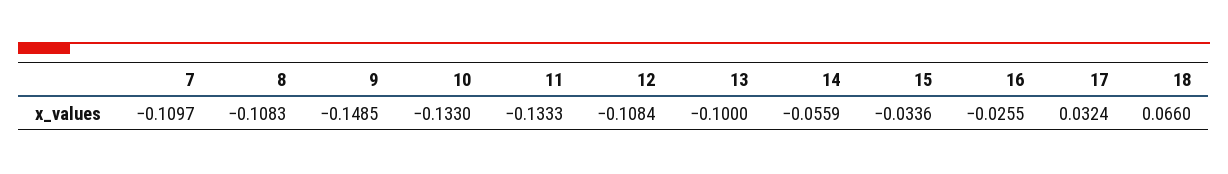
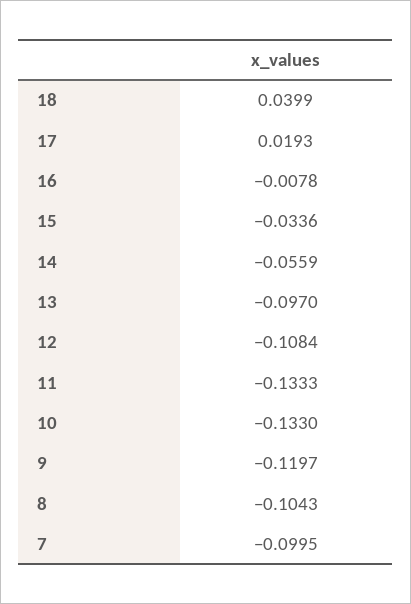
  {
-   "7": -0.1097,
+   "7": -0.0995,
-   "8": -0.1083,
+   "8": -0.1043,
-   "9": -0.1485,
+   "9": -0.1197,
    "10": -0.133,
    "11": -0.1333,
    "12": -0.1084,
-   "13": -0.1,
+   "13": -0.097,
    "14": -0.0559,
    "15": -0.0336,
-   "16": -0.0255,
+   "16": -0.0078,
-   "17": 0.0324,
+   "17": 0.0193,
-   "18": 0.066
+   "18": 0.0399
  }

